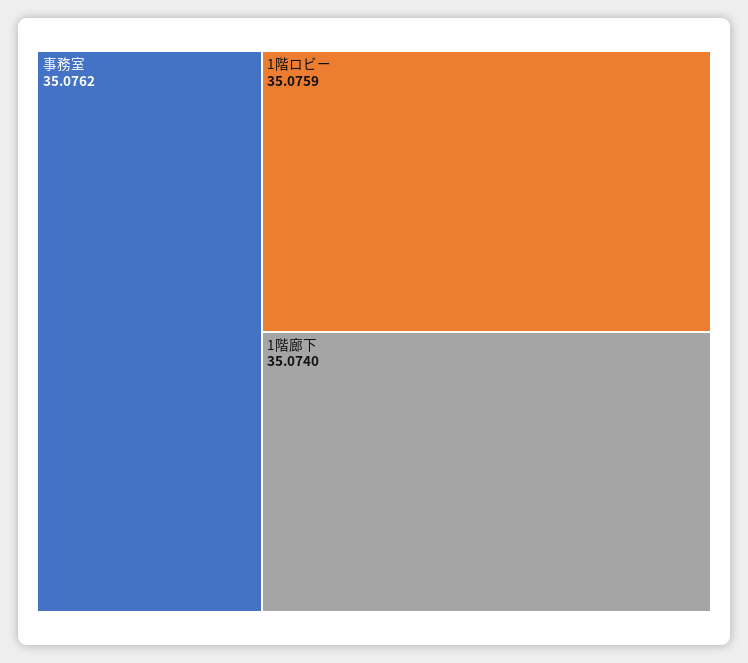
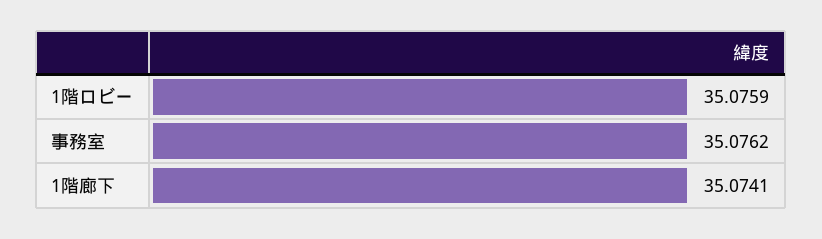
  {
    "事務室": 35.0762,
    "1階ロビー": 35.0759,
-   "1階廊下": 35.074
+   "1階廊下": 35.0741
  }

